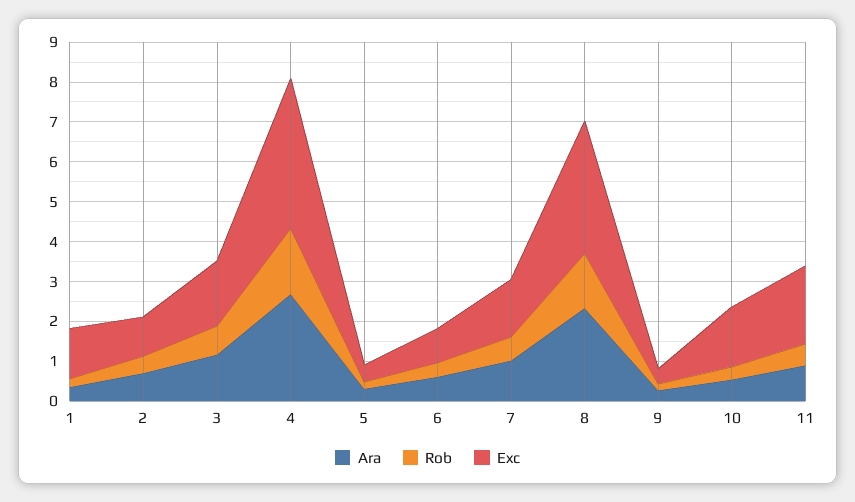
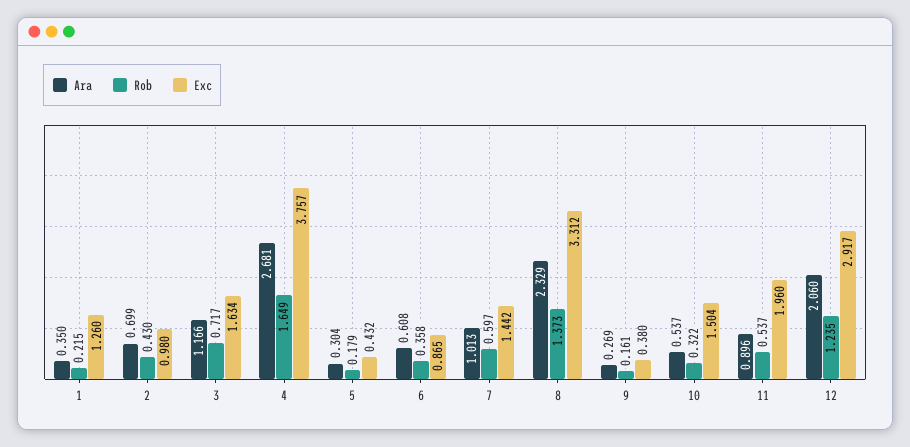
  {
    "Ara": {
      "1": 0.35,
      "2": 0.699,
      "3": 1.166,
      "4": 2.681,
      "5": 0.304,
      "6": 0.608,
      "7": 1.013,
      "8": 2.329,
      "9": 0.269,
      "10": 0.537,
-     "11": 0.896
+     "11": 0.896,
+     "12": 2.06
    },
    "Rob": {
      "1": 0.215,
      "2": 0.43,
      "3": 0.717,
      "4": 1.649,
      "5": 0.179,
      "6": 0.358,
      "7": 0.597,
      "8": 1.373,
      "9": 0.161,
      "10": 0.322,
-     "11": 0.537
+     "11": 0.537,
+     "12": 1.235
    },
    "Exc": {
      "1": 1.26,
      "2": 0.98,
      "3": 1.634,
      "4": 3.757,
      "5": 0.432,
      "6": 0.865,
      "7": 1.442,
      "8": 3.312,
      "9": 0.38,
      "10": 1.504,
-     "11": 1.96
+     "11": 1.96,
+     "12": 2.917
    }
  }

